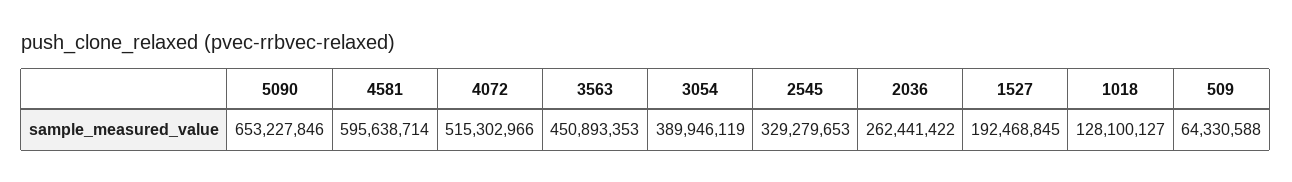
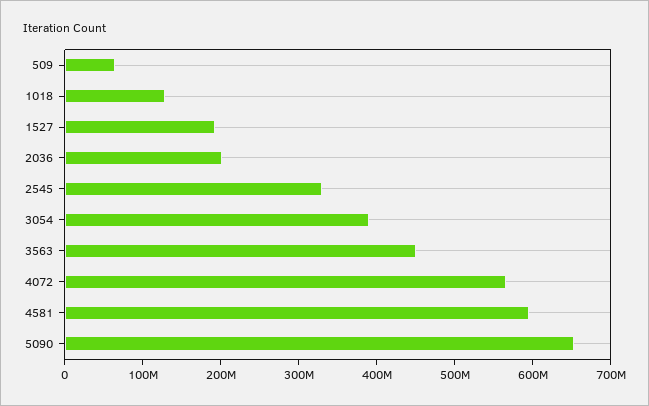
  {
    "5090": 653227846,
    "4581": 595638714,
-   "4072": 515302966,
+   "4072": 560000000,
    "3563": 450893353,
    "3054": 389946119,
    "2545": 329279653,
-   "2036": 262441422,
+   "2036": 200000000,
    "1527": 192468845,
    "1018": 128100127,
    "509": 64330588
  }

